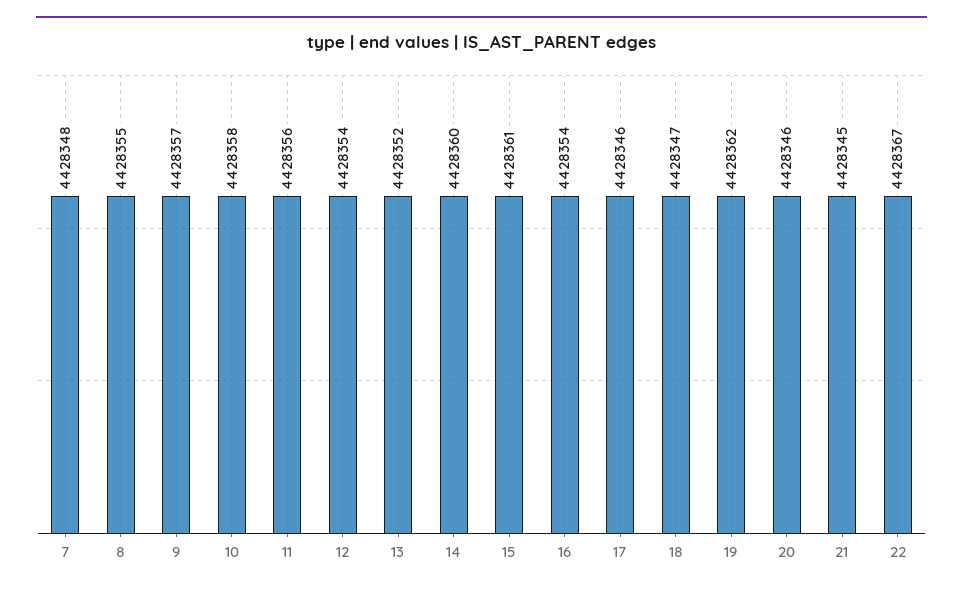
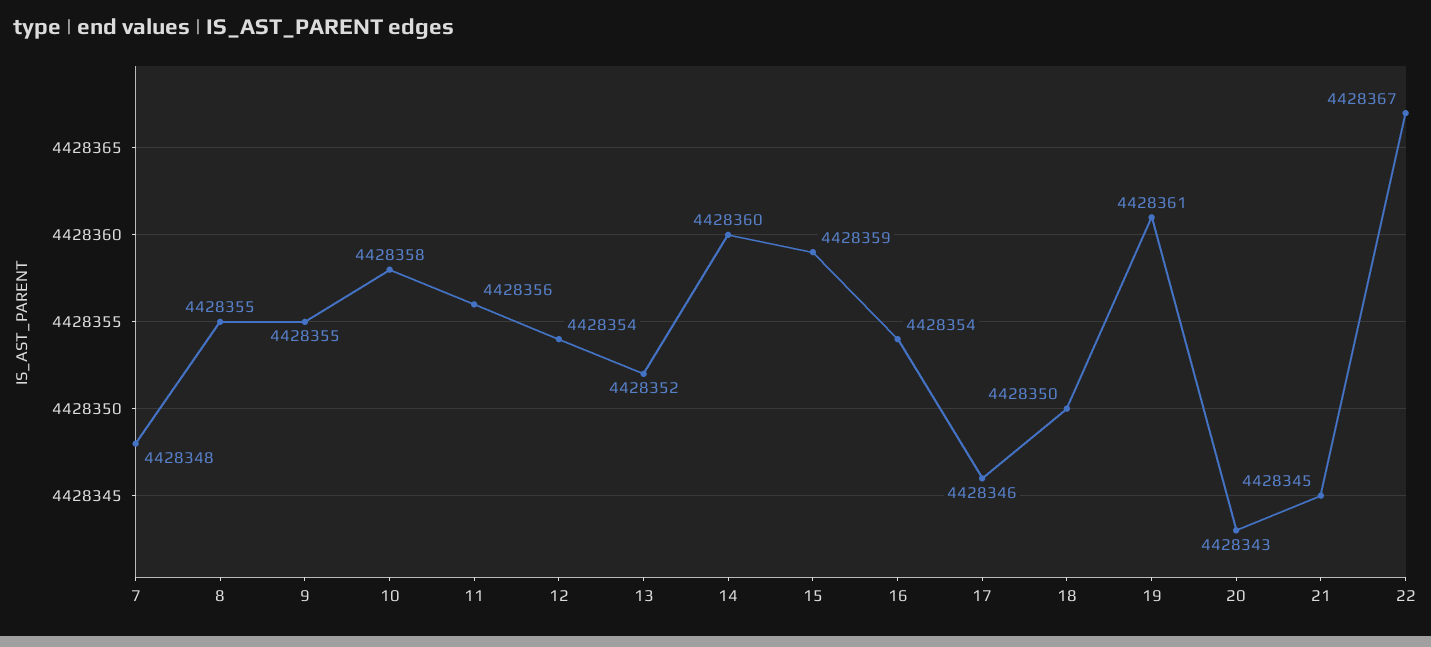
  {
    "7": 4428348,
    "8": 4428355,
-   "9": 4428357,
+   "9": 4428355,
    "10": 4428358,
    "11": 4428356,
    "12": 4428354,
    "13": 4428352,
    "14": 4428360,
-   "15": 4428361,
+   "15": 4428359,
    "16": 4428354,
    "17": 4428346,
-   "18": 4428347,
+   "18": 4428350,
-   "19": 4428362,
+   "19": 4428361,
-   "20": 4428346,
+   "20": 4428343,
    "21": 4428345,
    "22": 4428367
  }

